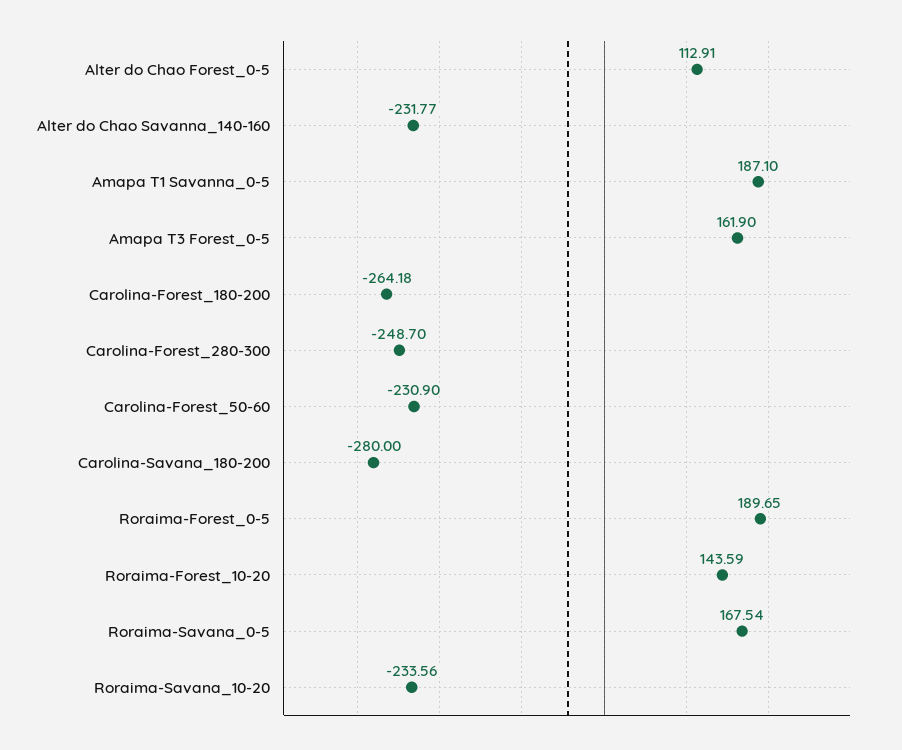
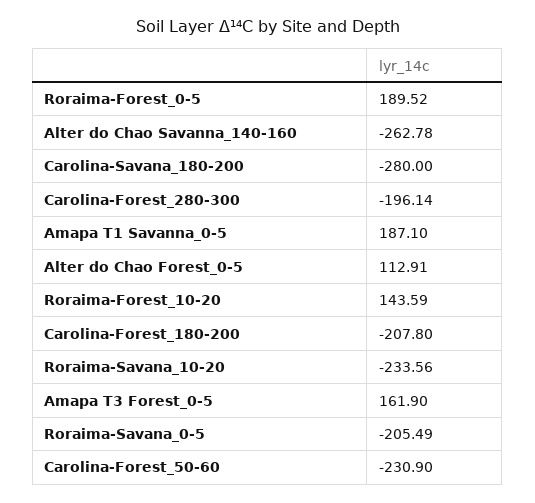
  {
    "Alter do Chao Forest_0-5": 112.91,
-   "Alter do Chao Savanna_140-160": -231.77,
+   "Alter do Chao Savanna_140-160": -262.78,
    "Amapa T1 Savanna_0-5": 187.1,
    "Amapa T3 Forest_0-5": 161.9,
-   "Carolina-Forest_180-200": -264.18,
+   "Carolina-Forest_180-200": -207.8,
-   "Carolina-Forest_280-300": -248.7,
+   "Carolina-Forest_280-300": -196.14,
    "Carolina-Forest_50-60": -230.9,
    "Carolina-Savana_180-200": -280,
-   "Roraima-Forest_0-5": 189.65,
+   "Roraima-Forest_0-5": 189.52,
    "Roraima-Forest_10-20": 143.59,
-   "Roraima-Savana_0-5": 167.54,
+   "Roraima-Savana_0-5": -205.49,
    "Roraima-Savana_10-20": -233.56
  }

